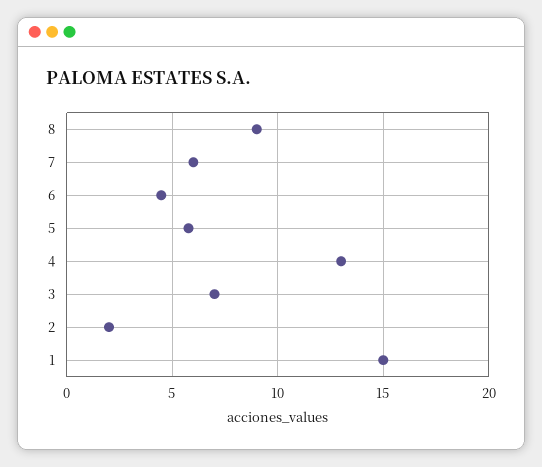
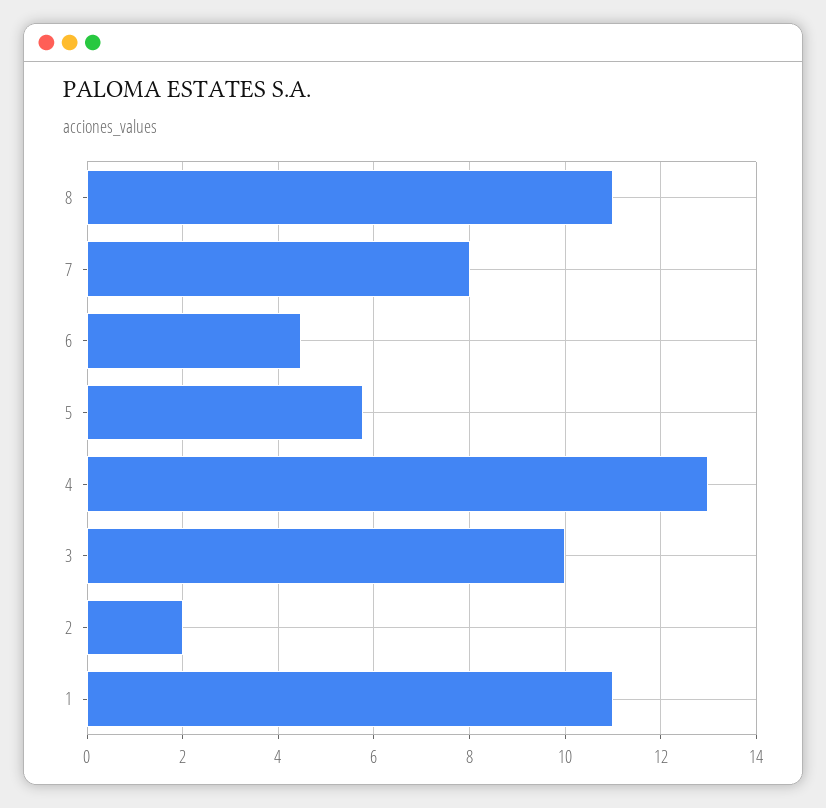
  {
-   "8": 9,
+   "8": 11,
-   "7": 6,
+   "7": 8,
    "6": 4.4,
    "5": 5.8,
    "4": 13,
-   "3": 7,
+   "3": 10,
    "2": 2,
-   "1": 15
+   "1": 11
  }

